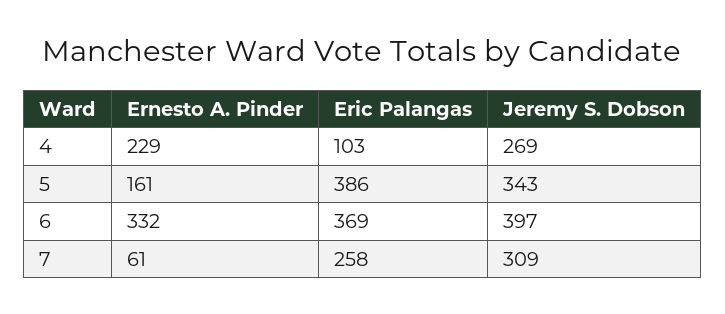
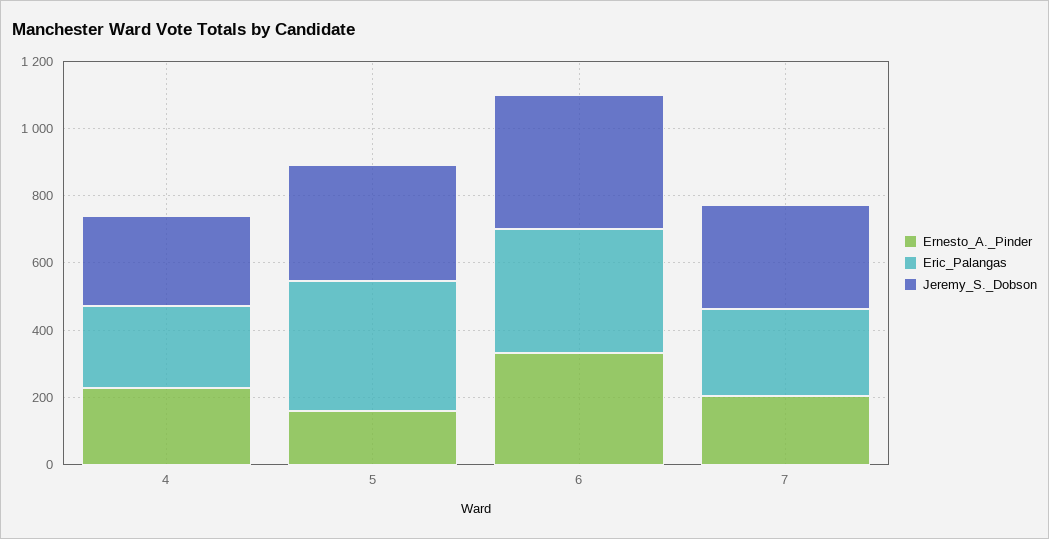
  {
    "Ernesto A. Pinder": {
      "4": 229,
      "5": 161,
      "6": 332,
-     "7": 61
+     "7": 200
    },
    "Eric Palangas": {
-     "4": 103,
+     "4": 250,
      "5": 386,
      "6": 369,
      "7": 258
    },
    "Jeremy S. Dobson": {
      "4": 269,
      "5": 343,
      "6": 397,
      "7": 309
    }
  }

